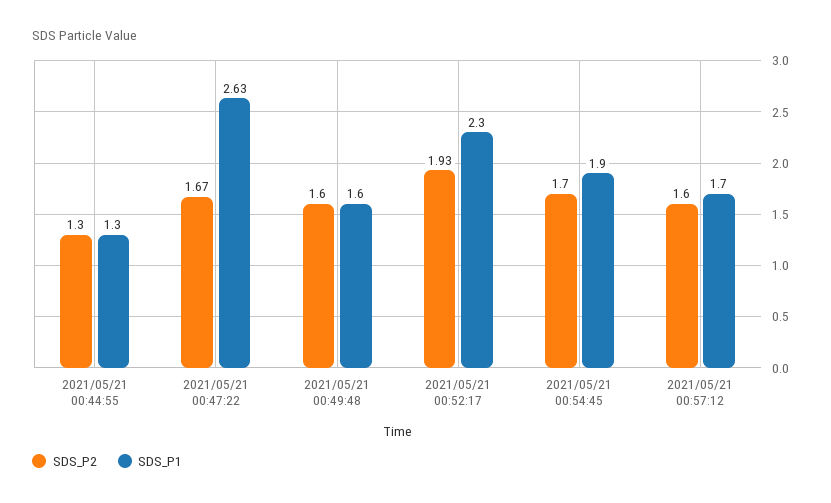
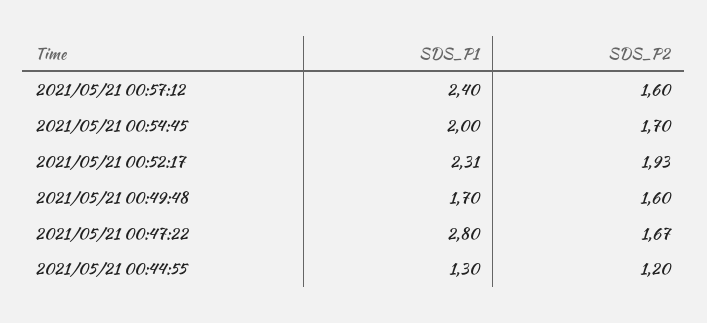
  {
    "SDS_P2": {
-     "2021/05/21 00:44:55": 1.3,
+     "2021/05/21 00:44:55": 1.2,
      "2021/05/21 00:47:22": 1.67,
      "2021/05/21 00:49:48": 1.6,
      "2021/05/21 00:52:17": 1.93,
      "2021/05/21 00:54:45": 1.7,
      "2021/05/21 00:57:12": 1.6
    },
    "SDS_P1": {
      "2021/05/21 00:44:55": 1.3,
-     "2021/05/21 00:47:22": 2.63,
+     "2021/05/21 00:47:22": 2.8,
-     "2021/05/21 00:49:48": 1.6,
+     "2021/05/21 00:49:48": 1.7,
-     "2021/05/21 00:52:17": 2.3,
+     "2021/05/21 00:52:17": 2.31,
-     "2021/05/21 00:54:45": 1.9,
+     "2021/05/21 00:54:45": 2,
-     "2021/05/21 00:57:12": 1.7
+     "2021/05/21 00:57:12": 2.4
    }
  }

